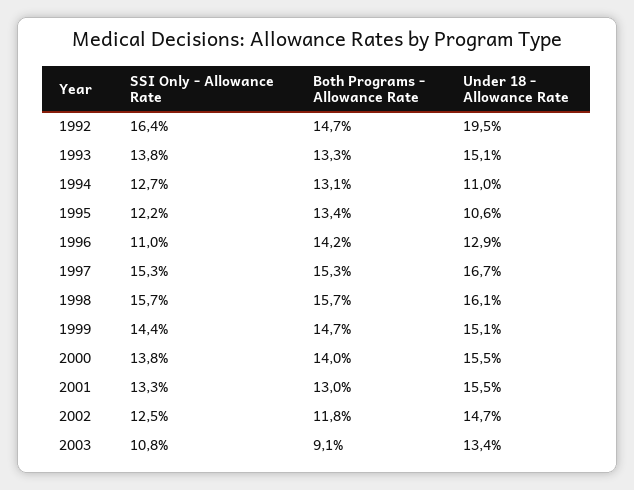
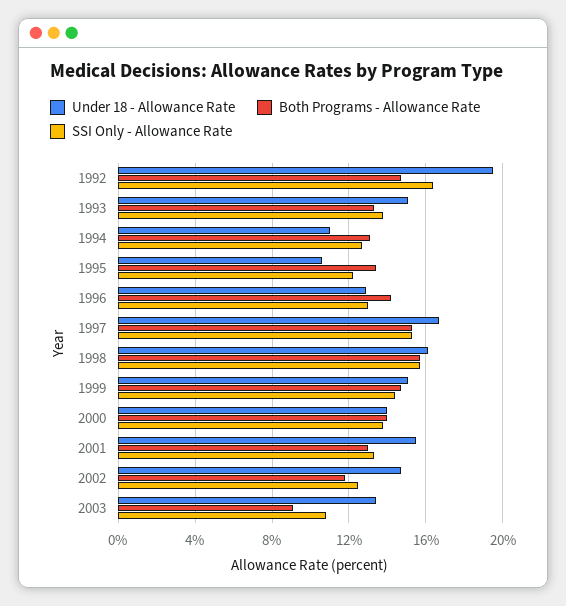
  {
    "SSI Only - Allowance Rate": {
      "1992": 16.4,
      "1993": 13.8,
      "1994": 12.7,
      "1995": 12.2,
-     "1996": 11,
+     "1996": 13,
      "1997": 15.3,
      "1998": 15.7,
      "1999": 14.4,
      "2000": 13.8,
      "2001": 13.3,
      "2002": 12.5,
      "2003": 10.8
    },
    "Both Programs - Allowance Rate": {
      "1992": 14.7,
      "1993": 13.3,
      "1994": 13.1,
      "1995": 13.4,
      "1996": 14.2,
      "1997": 15.3,
      "1998": 15.7,
      "1999": 14.7,
      "2000": 14,
      "2001": 13,
      "2002": 11.8,
      "2003": 9.1
    },
    "Under 18 - Allowance Rate": {
      "1992": 19.5,
      "1993": 15.1,
      "1994": 11,
      "1995": 10.6,
      "1996": 12.9,
      "1997": 16.7,
      "1998": 16.1,
      "1999": 15.1,
-     "2000": 15.5,
+     "2000": 14,
      "2001": 15.5,
      "2002": 14.7,
      "2003": 13.4
    }
  }

